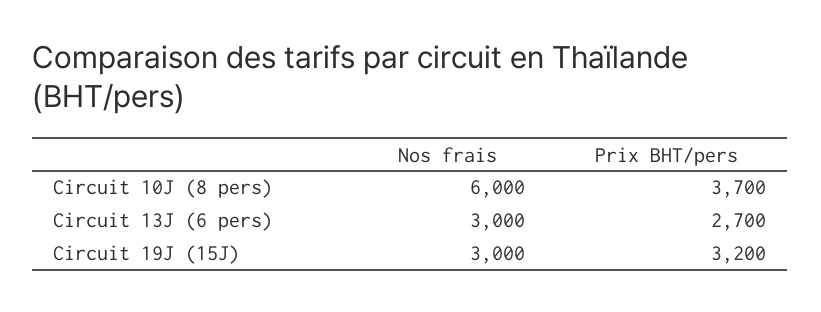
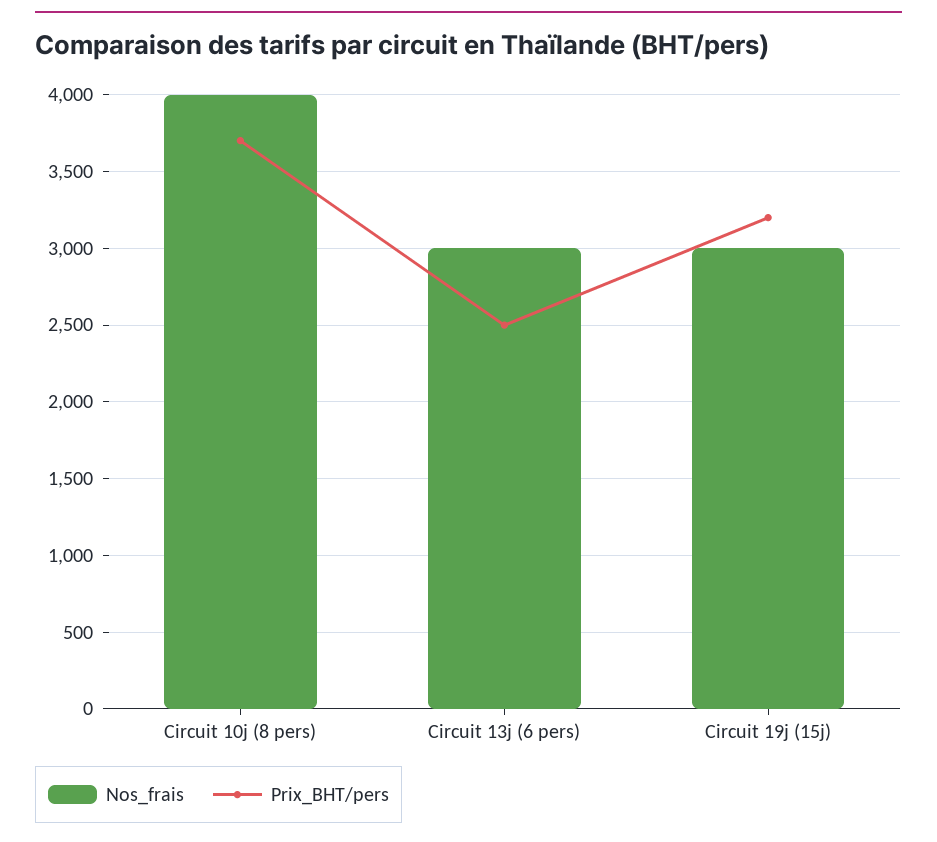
  {
    "Nos frais": {
-     "Circuit 10J (8 pers)": 6000,
+     "Circuit 10J (8 pers)": 4000,
      "Circuit 13J (6 pers)": 3000,
      "Circuit 19J (15J)": 3000
    },
    "Prix BHT/pers": {
      "Circuit 10J (8 pers)": 3700,
-     "Circuit 13J (6 pers)": 2700,
+     "Circuit 13J (6 pers)": 2500,
      "Circuit 19J (15J)": 3200
    }
  }

